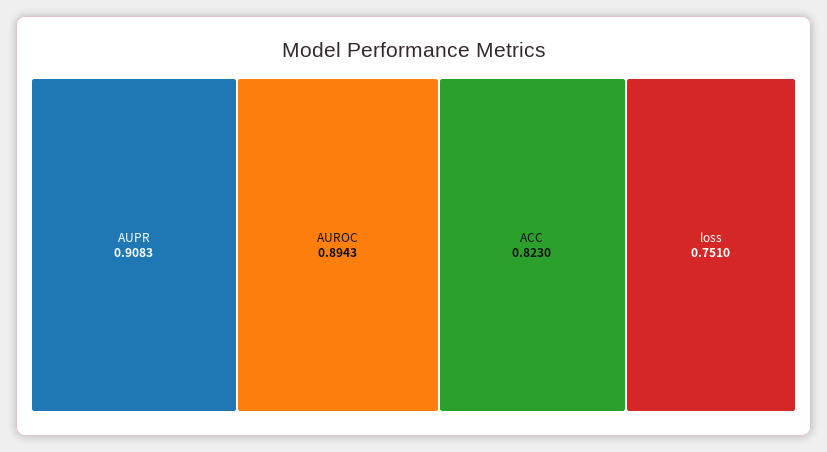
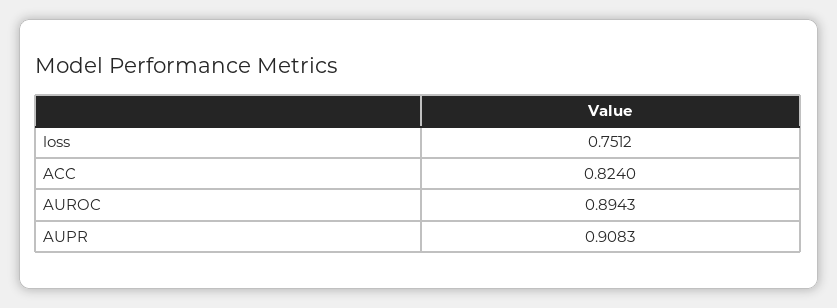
  {
    "AUPR": 0.9083,
    "AUROC": 0.8943,
-   "ACC": 0.823,
+   "ACC": 0.824,
-   "loss": 0.751
+   "loss": 0.7512
  }

